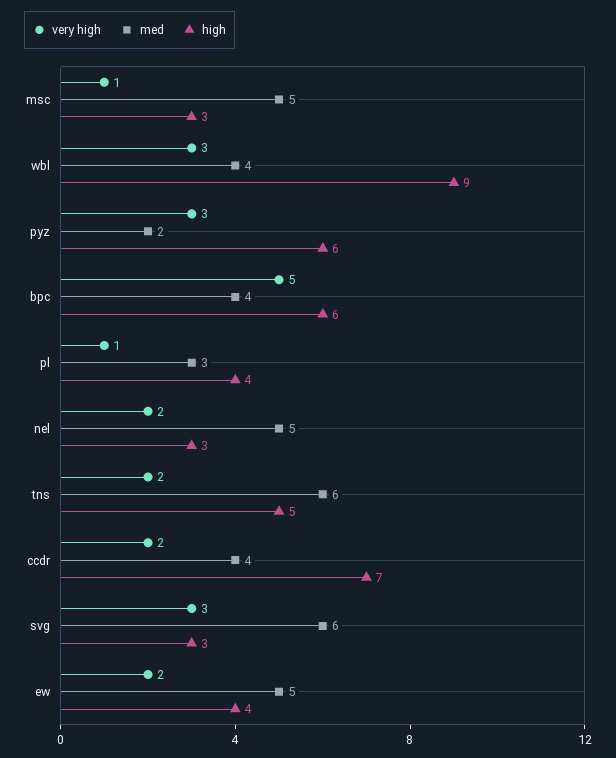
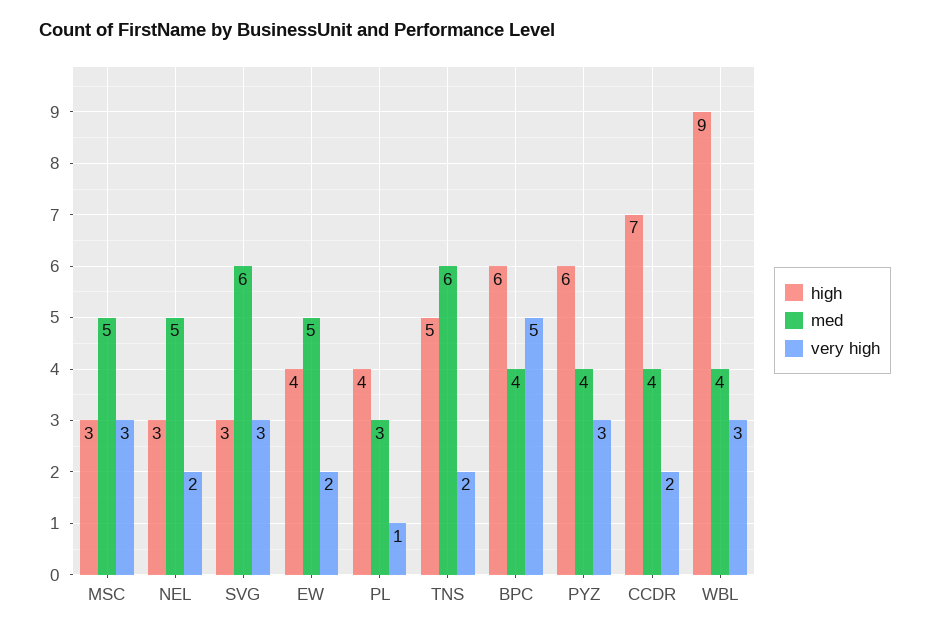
  {
    "very high": {
-     "msc": 1,
+     "msc": 3,
      "wbl": 3,
      "pyz": 3,
      "bpc": 5,
      "pl": 1,
      "nel": 2,
      "tns": 2,
      "ccdr": 2,
      "svg": 3,
      "ew": 2
    },
    "med": {
      "msc": 5,
      "wbl": 4,
-     "pyz": 2,
+     "pyz": 4,
      "bpc": 4,
      "pl": 3,
      "nel": 5,
      "tns": 6,
      "ccdr": 4,
      "svg": 6,
      "ew": 5
    },
    "high": {
      "msc": 3,
      "wbl": 9,
      "pyz": 6,
      "bpc": 6,
      "pl": 4,
      "nel": 3,
      "tns": 5,
      "ccdr": 7,
      "svg": 3,
      "ew": 4
    }
  }

